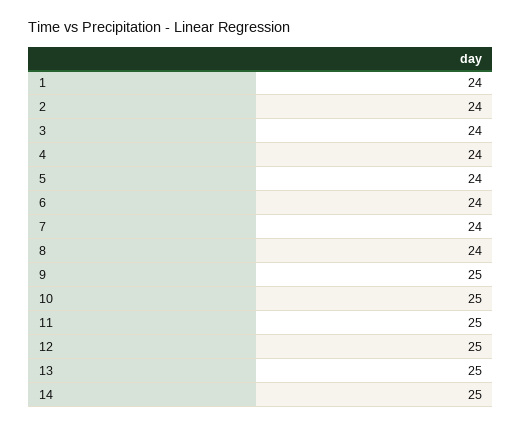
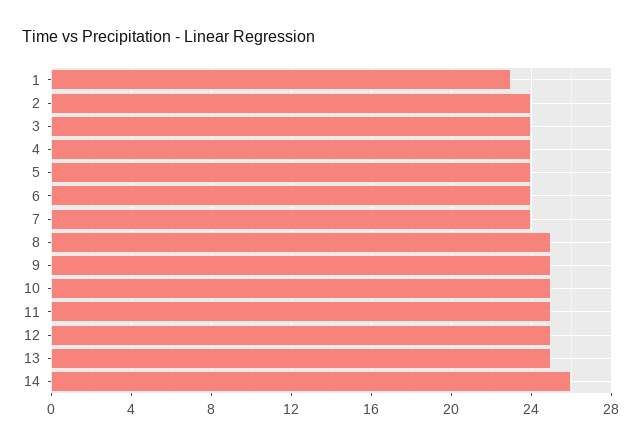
  {
-   "1": 24,
+   "1": 23,
    "2": 24,
    "3": 24,
    "4": 24,
    "5": 24,
    "6": 24,
    "7": 24,
-   "8": 24,
+   "8": 25,
    "9": 25,
    "10": 25,
    "11": 25,
    "12": 25,
    "13": 25,
-   "14": 25
+   "14": 26
  }

